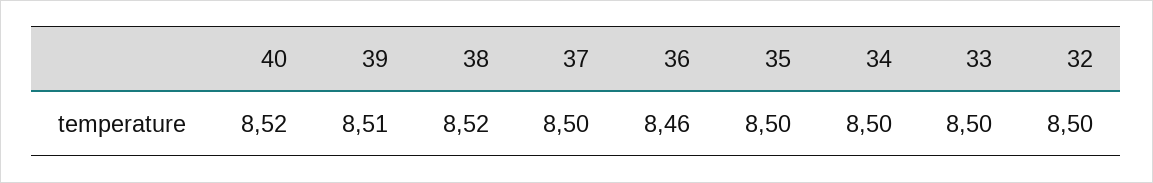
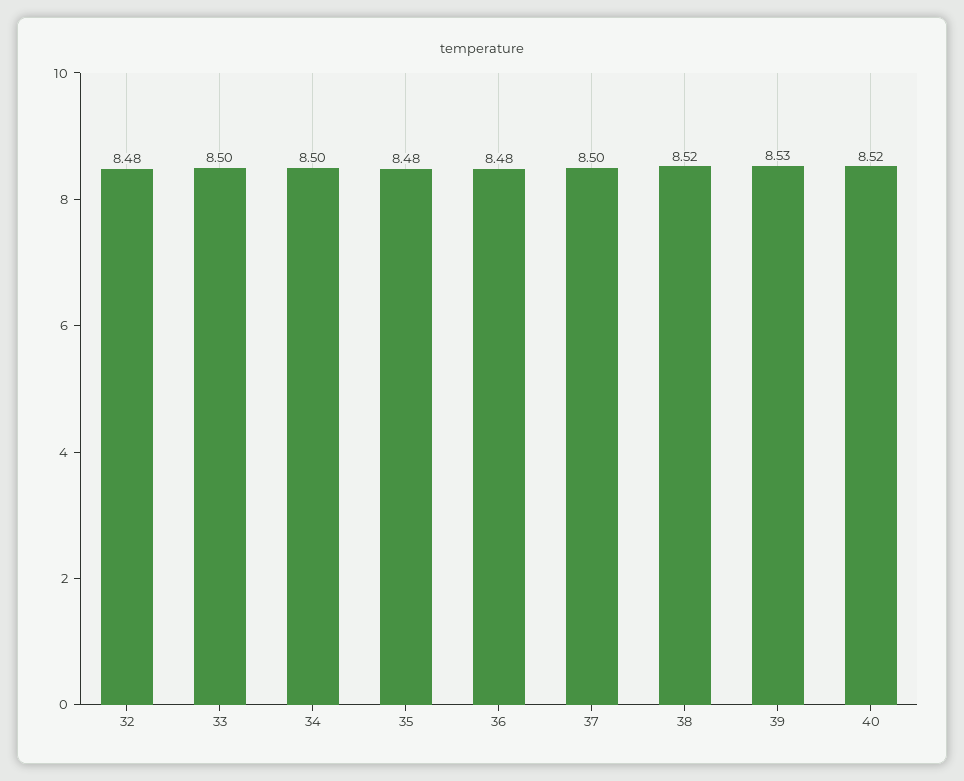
  {
    "40": 8.52,
-   "39": 8.51,
+   "39": 8.53,
    "38": 8.52,
    "37": 8.5,
-   "36": 8.46,
+   "36": 8.48,
-   "35": 8.5,
+   "35": 8.48,
    "34": 8.5,
    "33": 8.5,
-   "32": 8.5
+   "32": 8.48
  }

